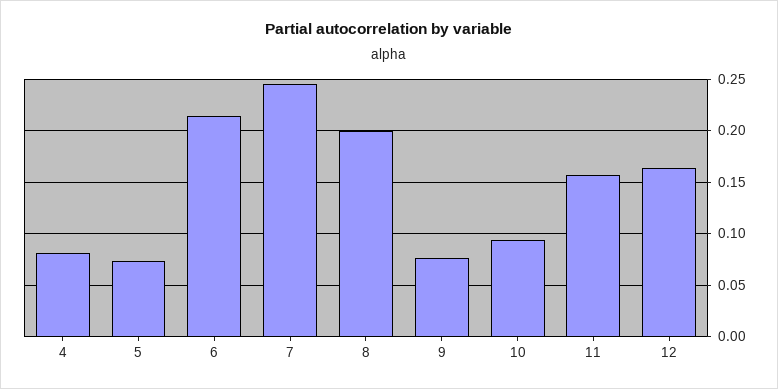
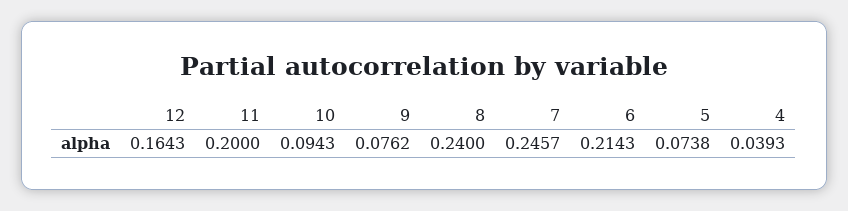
  {
-   "4": 0.08,
+   "4": 0.0393,
    "5": 0.0738,
    "6": 0.2143,
    "7": 0.2457,
-   "8": 0.2,
+   "8": 0.24,
    "9": 0.0762,
    "10": 0.0943,
-   "11": 0.16,
+   "11": 0.2,
    "12": 0.1643
  }

